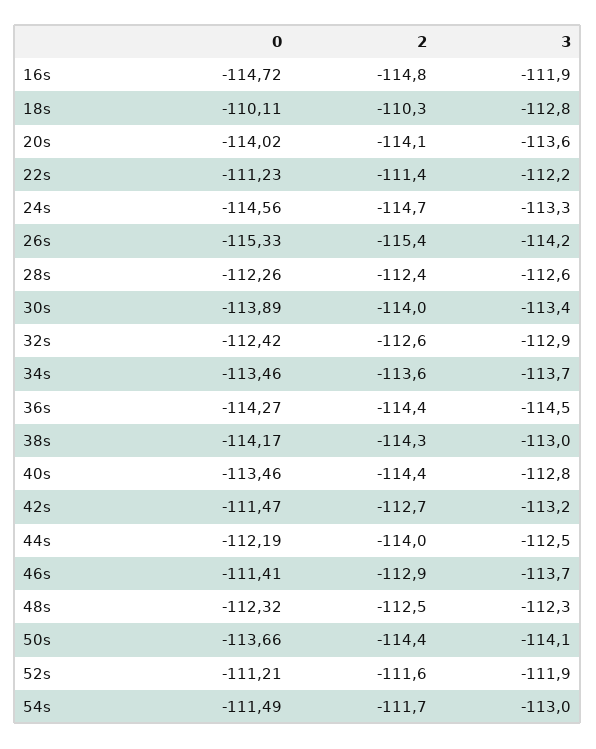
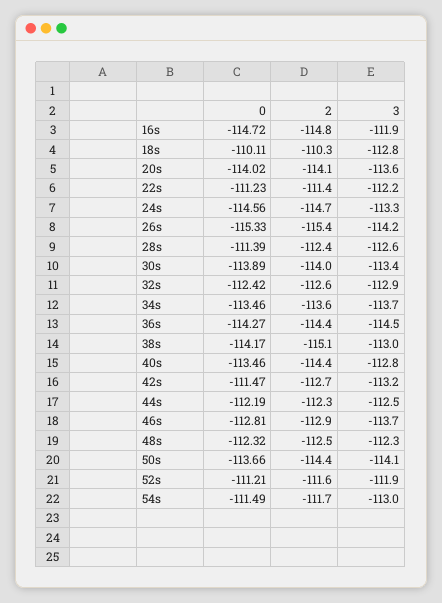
  {
    "0": {
      "16s": -114.72,
      "18s": -110.11,
      "20s": -114.02,
      "22s": -111.23,
      "24s": -114.56,
      "26s": -115.33,
-     "28s": -112.26,
+     "28s": -111.39,
      "30s": -113.89,
      "32s": -112.42,
      "34s": -113.46,
      "36s": -114.27,
      "38s": -114.17,
      "40s": -113.46,
      "42s": -111.47,
      "44s": -112.19,
-     "46s": -111.41,
+     "46s": -112.81,
      "48s": -112.32,
      "50s": -113.66,
      "52s": -111.21,
      "54s": -111.49
    },
    "2": {
      "16s": -114.8,
      "18s": -110.3,
      "20s": -114.1,
      "22s": -111.4,
      "24s": -114.7,
      "26s": -115.4,
      "28s": -112.4,
      "30s": -114,
      "32s": -112.6,
      "34s": -113.6,
      "36s": -114.4,
-     "38s": -114.3,
+     "38s": -115.1,
      "40s": -114.4,
      "42s": -112.7,
-     "44s": -114,
+     "44s": -112.3,
      "46s": -112.9,
      "48s": -112.5,
      "50s": -114.4,
      "52s": -111.6,
      "54s": -111.7
    },
    "3": {
      "16s": -111.9,
      "18s": -112.8,
      "20s": -113.6,
      "22s": -112.2,
      "24s": -113.3,
      "26s": -114.2,
      "28s": -112.6,
      "30s": -113.4,
      "32s": -112.9,
      "34s": -113.7,
      "36s": -114.5,
      "38s": -113,
      "40s": -112.8,
      "42s": -113.2,
      "44s": -112.5,
      "46s": -113.7,
      "48s": -112.3,
      "50s": -114.1,
      "52s": -111.9,
      "54s": -113
    }
  }

